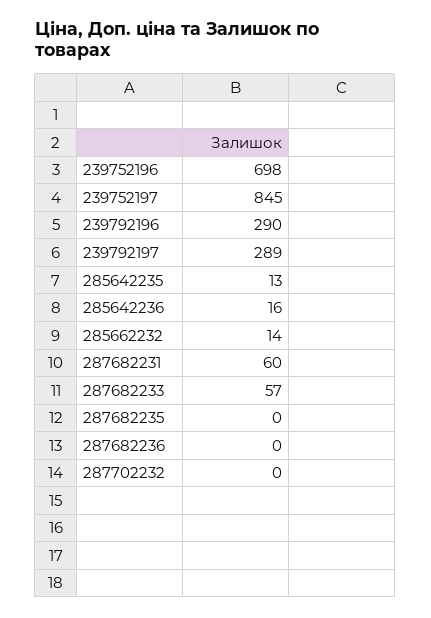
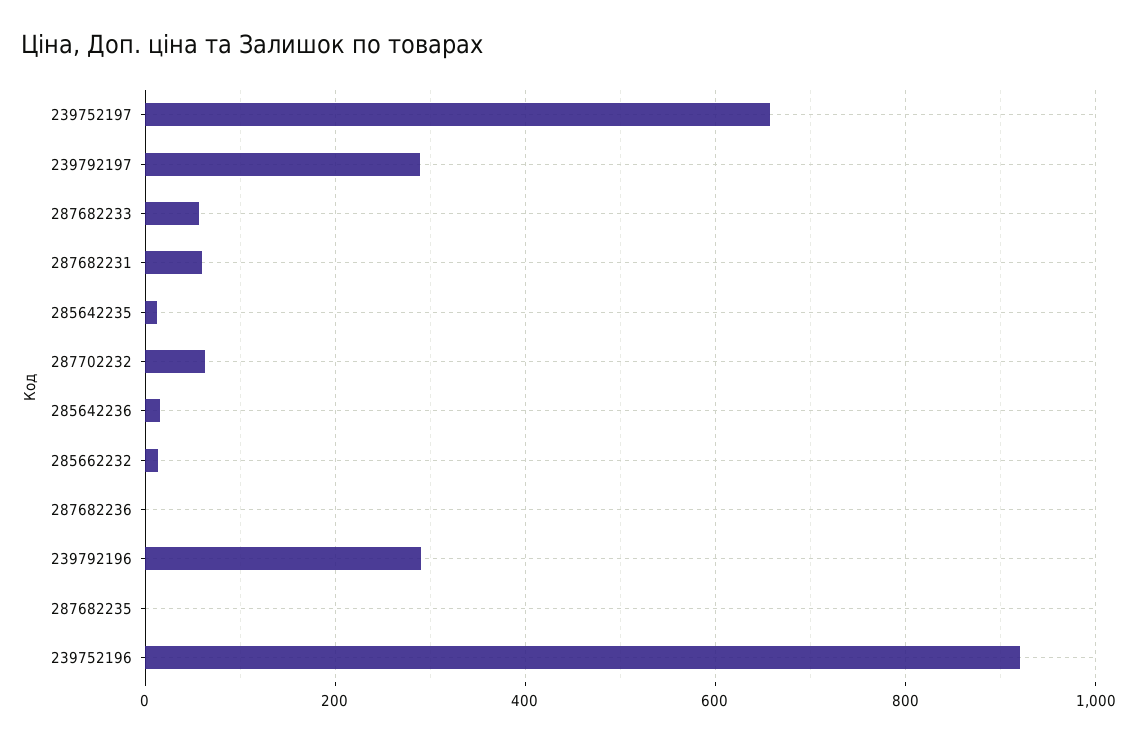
  {
-   "239752196": 698,
+   "239752196": 920,
-   "239752197": 845,
+   "239752197": 660,
    "239792196": 290,
    "239792197": 289,
    "285642235": 13,
    "285642236": 16,
    "285662232": 14,
    "287682231": 60,
    "287682233": 57,
    "287682235": 0,
    "287682236": 0,
-   "287702232": 0
+   "287702232": 60
  }

